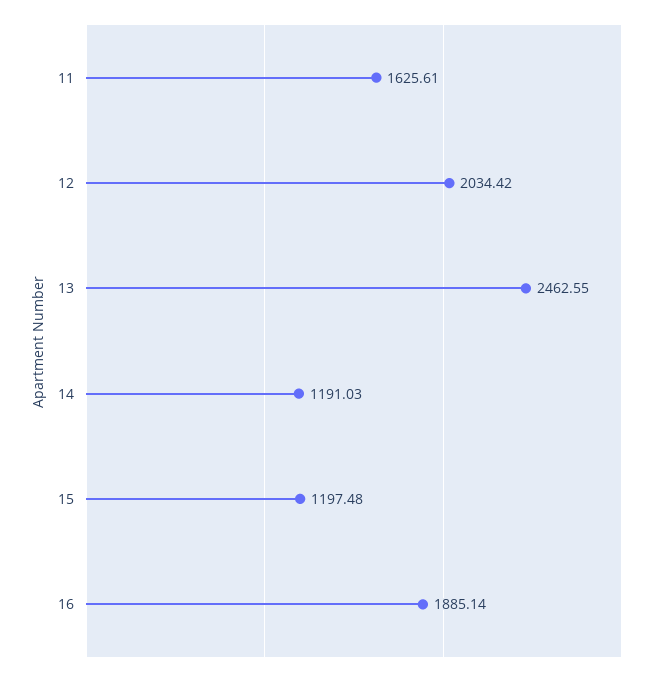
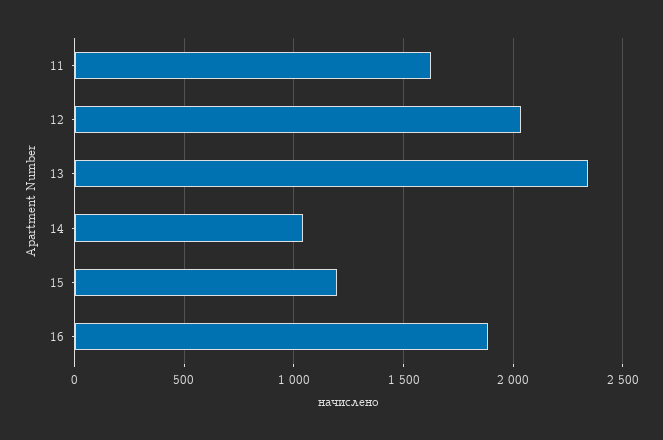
  {
    "11": 1625.61,
    "12": 2034.42,
-   "13": 2462.55,
+   "13": 2350,
-   "14": 1191.03,
+   "14": 1050,
    "15": 1197.48,
    "16": 1885.14
  }

